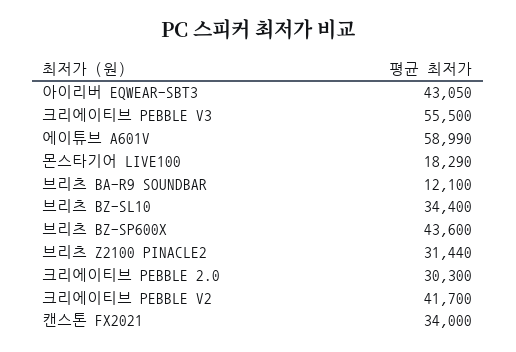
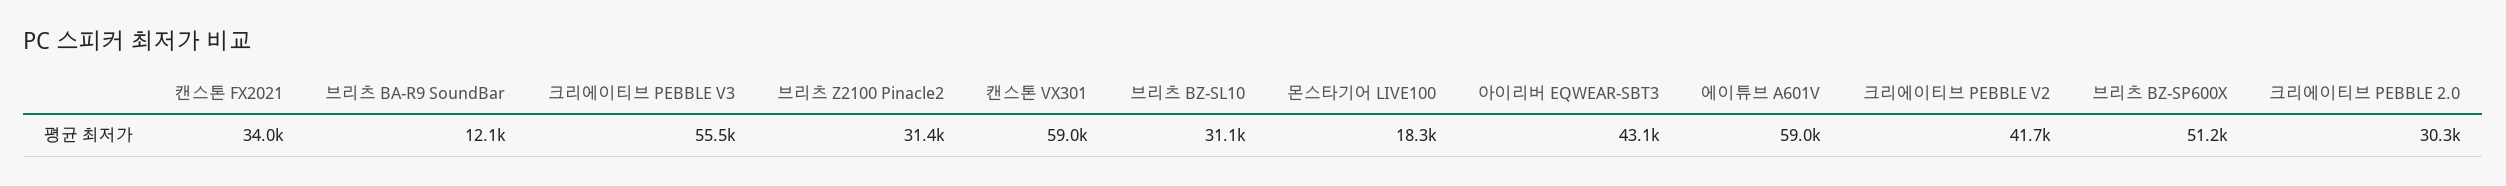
  {
    "아이리버 EQWEAR-SBT3": 43050,
    "크리에이티브 PEBBLE V3": 55500,
    "에이튜브 A601V": 58990,
    "몬스타기어 LIVE100": 18290,
    "브리츠 BA-R9 SOUNDBAR": 12100,
-   "브리츠 BZ-SL10": 34400,
+   "브리츠 BZ-SL10": 31100,
-   "브리츠 BZ-SP600X": 43600,
+   "브리츠 BZ-SP600X": 51200,
    "브리츠 Z2100 PINACLE2": 31440,
    "크리에이티브 PEBBLE 2.0": 30300,
    "크리에이티브 PEBBLE V2": 41700,
-   "캔스톤 FX2021": 34000
+   "캔스톤 FX2021": 34000,
+   "캔스톤 VX301": 59000
  }

